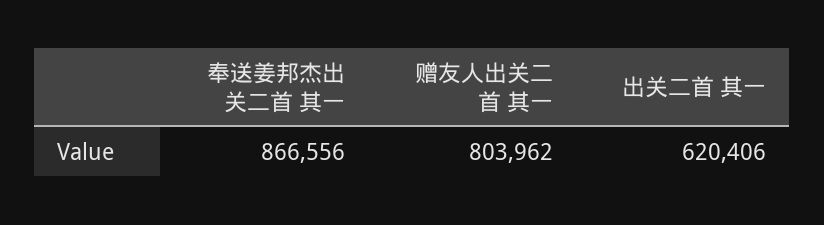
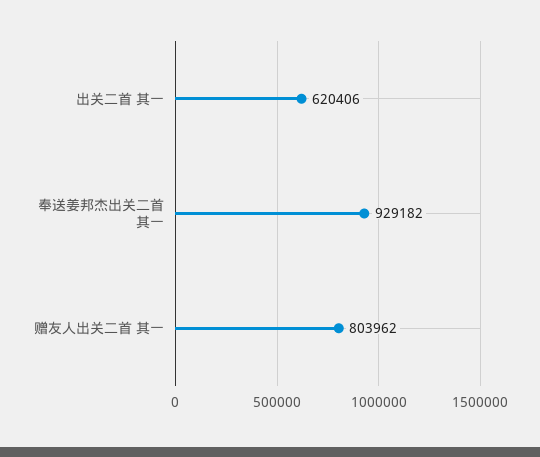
  {
-   "奉送姜邦杰出关二首 其一": 866556,
+   "奉送姜邦杰出关二首 其一": 929182,
    "赠友人出关二首 其一": 803962,
    "出关二首 其一": 620406
  }

